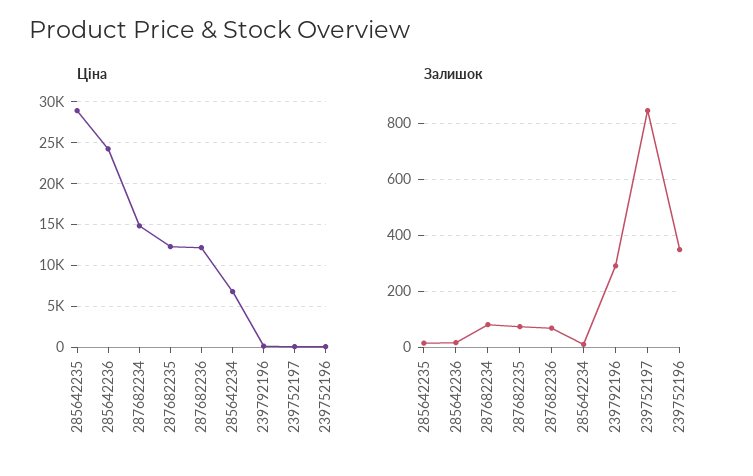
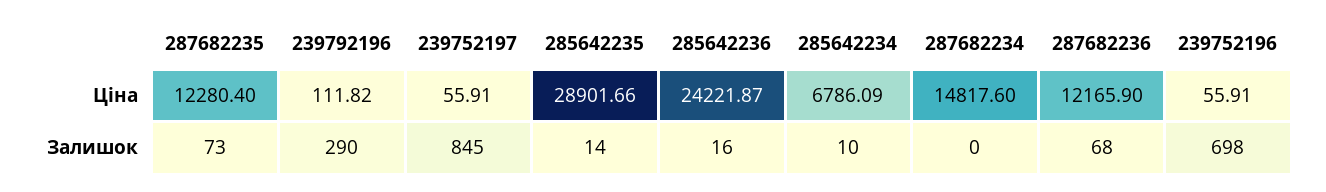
  {
    "Ціна": {
      "285642235": 28901.66,
      "285642236": 24221.87,
      "287682234": 14817.6,
      "287682235": 12280.4,
      "287682236": 12165.9,
      "285642234": 6786.09,
      "239792196": 111.82,
      "239752197": 55.91,
      "239752196": 55.91
    },
    "Залишок": {
      "285642235": 14,
      "285642236": 16,
-     "287682234": 75,
+     "287682234": 0,
      "287682235": 73,
      "287682236": 68,
      "285642234": 10,
      "239792196": 290,
      "239752197": 845,
-     "239752196": 350
+     "239752196": 698
    }
  }

